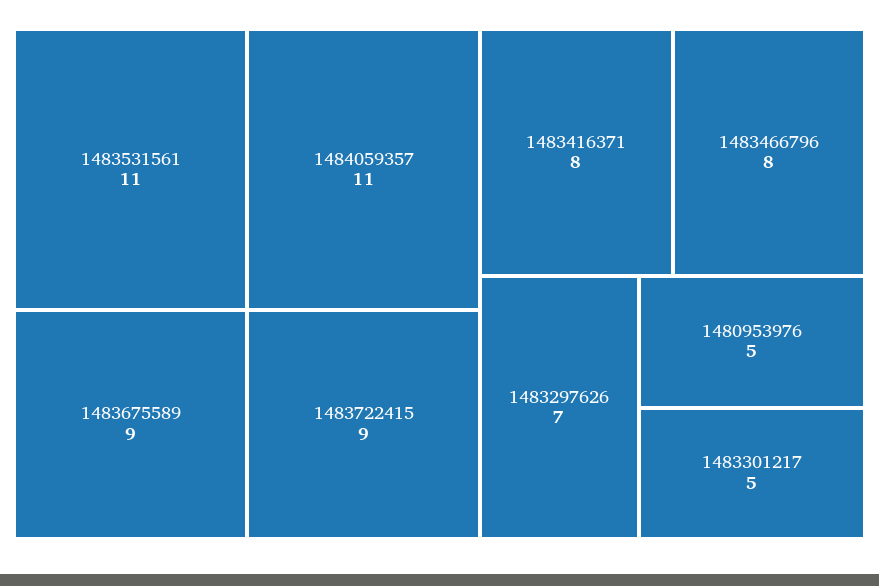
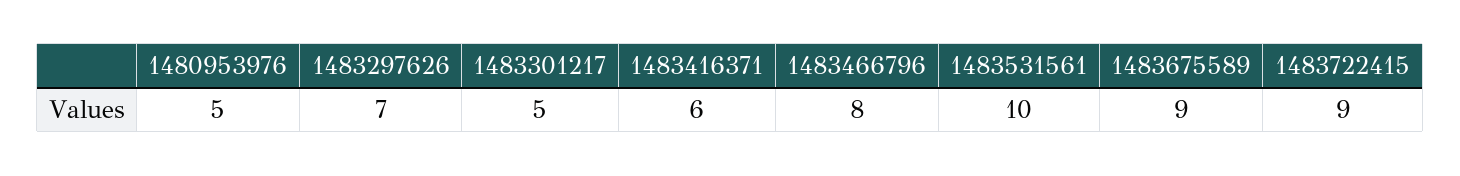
  {
-   "1483531561": 11,
+   "1483531561": 10,
-   "1484059357": 11,
    "1483675589": 9,
    "1483722415": 9,
-   "1483416371": 8,
+   "1483416371": 6,
    "1483466796": 8,
    "1483297626": 7,
    "1480953976": 5,
    "1483301217": 5
  }

